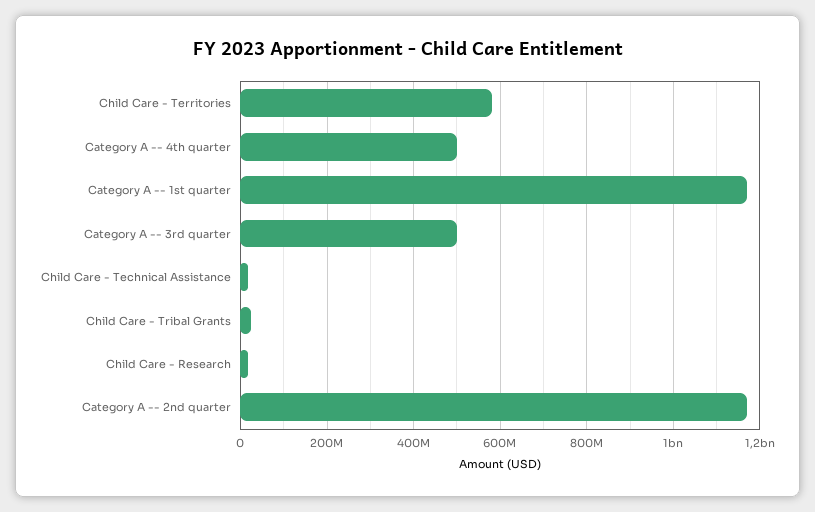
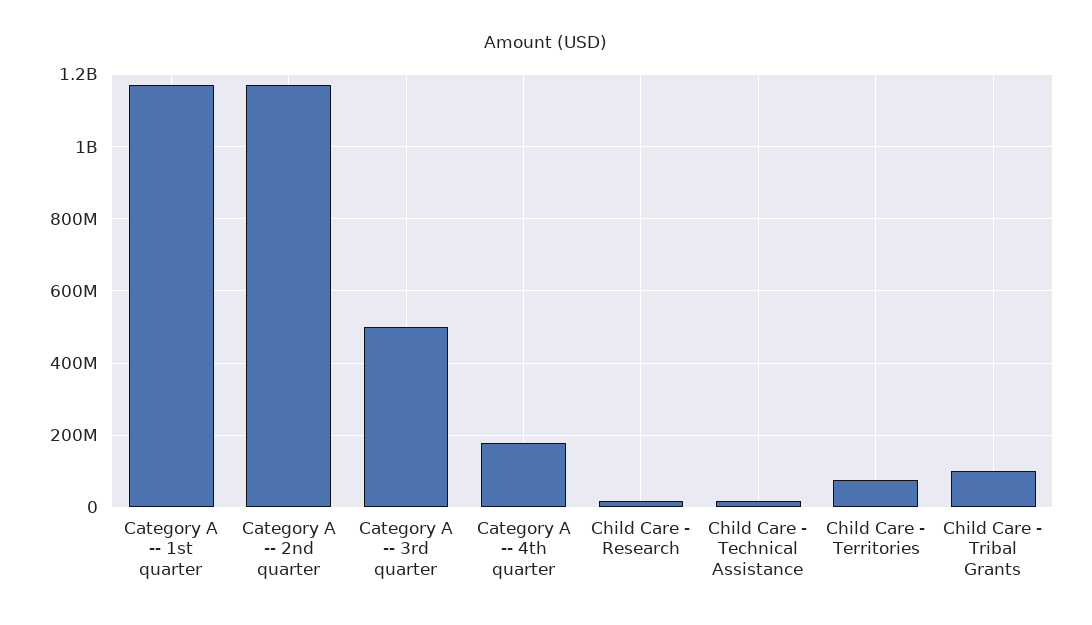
  {
-   "Child Care - Territories": 580000000,
+   "Child Care - Territories": 80000000,
-   "Category A -- 4th quarter": 500000000,
+   "Category A -- 4th quarter": 180000000,
    "Category A -- 1st quarter": 1160000000,
    "Category A -- 3rd quarter": 500000000,
    "Child Care - Technical Assistance": 20000000,
-   "Child Care - Tribal Grants": 20000000,
+   "Child Care - Tribal Grants": 100000000,
    "Child Care - Research": 20000000,
    "Category A -- 2nd quarter": 1160000000
  }

